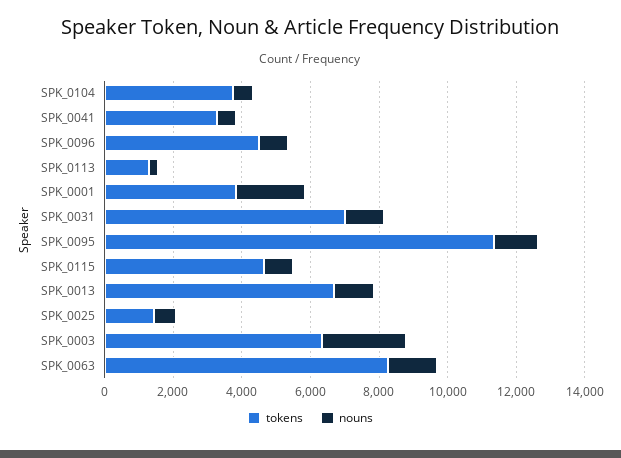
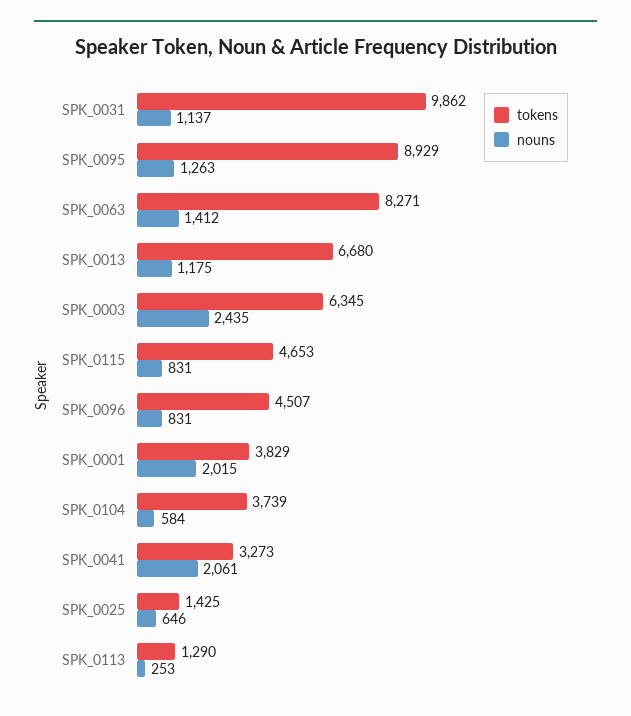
  {
    "tokens": {
      "SPK_0104": 3739,
      "SPK_0041": 3273,
      "SPK_0096": 4507,
      "SPK_0113": 1290,
      "SPK_0001": 3829,
-     "SPK_0031": 7000,
+     "SPK_0031": 9862,
-     "SPK_0095": 11500,
+     "SPK_0095": 8929,
      "SPK_0115": 4653,
      "SPK_0013": 6680,
      "SPK_0025": 1425,
      "SPK_0003": 6345,
      "SPK_0063": 8271
    },
    "nouns": {
      "SPK_0104": 584,
-     "SPK_0041": 500,
+     "SPK_0041": 2061,
      "SPK_0096": 831,
      "SPK_0113": 253,
      "SPK_0001": 2015,
      "SPK_0031": 1137,
      "SPK_0095": 1263,
      "SPK_0115": 831,
      "SPK_0013": 1175,
      "SPK_0025": 646,
      "SPK_0003": 2435,
      "SPK_0063": 1412
    }
  }

